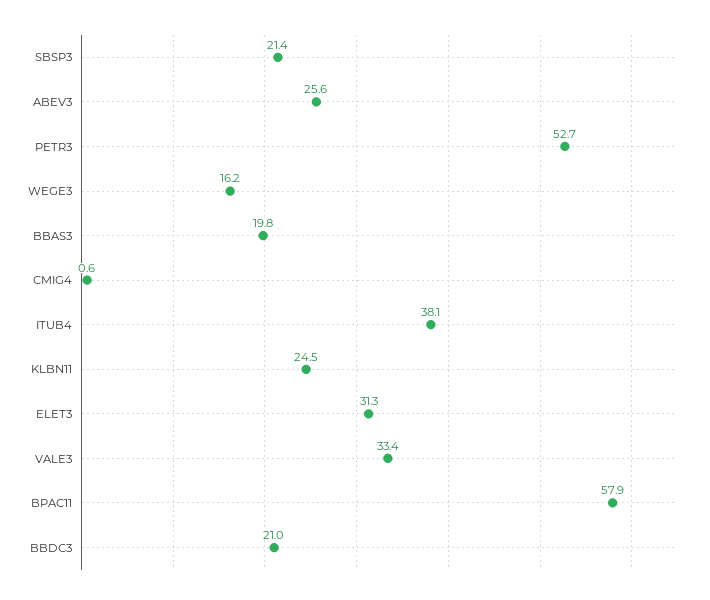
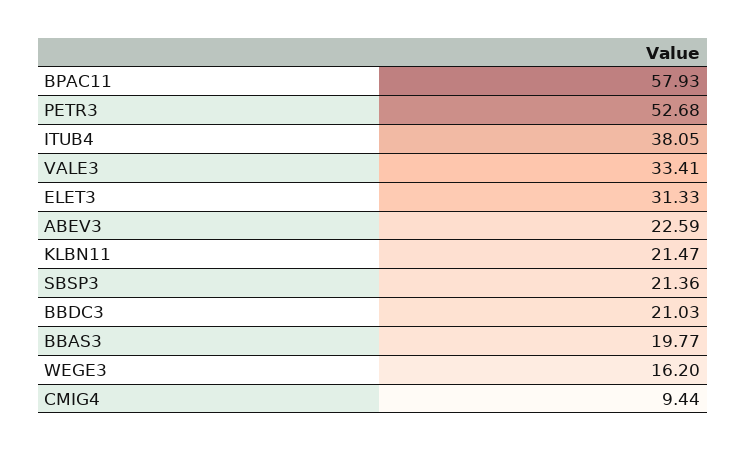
  {
    "SBSP3": 21.36,
-   "ABEV3": 25.6,
+   "ABEV3": 22.59,
    "PETR3": 52.68,
    "WEGE3": 16.2,
    "BBAS3": 19.77,
-   "CMIG4": 0.6,
+   "CMIG4": 9.44,
    "ITUB4": 38.05,
-   "KLBN11": 24.5,
+   "KLBN11": 21.47,
    "ELET3": 31.33,
    "VALE3": 33.41,
    "BPAC11": 57.93,
    "BBDC3": 21.03
  }

